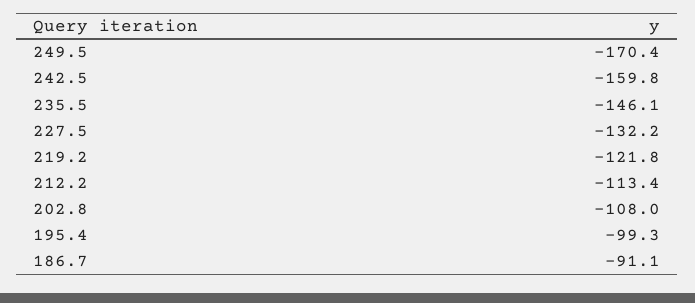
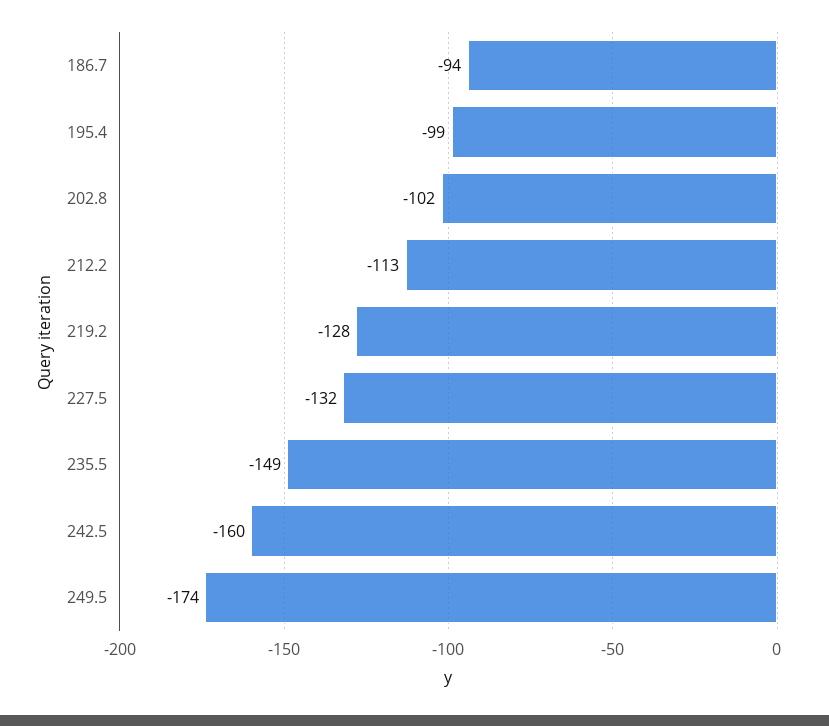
  {
-   "249.5": -170.4,
+   "249.5": -174,
    "242.5": -159.8,
-   "235.5": -146.1,
+   "235.5": -149,
    "227.5": -132.2,
-   "219.2": -121.8,
+   "219.2": -128,
    "212.2": -113.4,
-   "202.8": -108,
+   "202.8": -102,
    "195.4": -99.3,
-   "186.7": -91.1
+   "186.7": -94
  }

